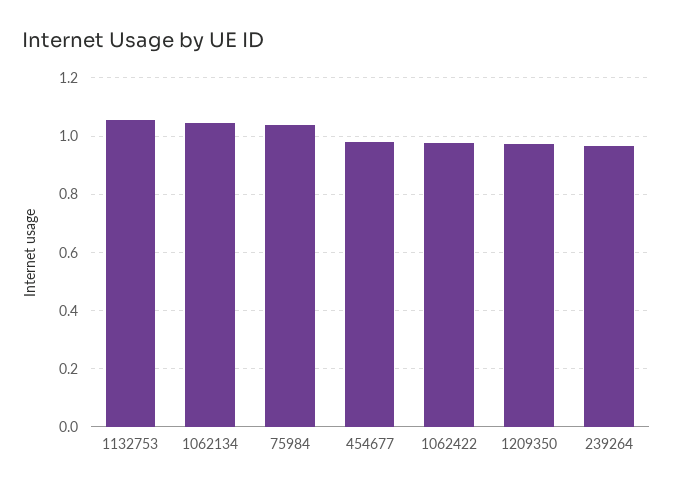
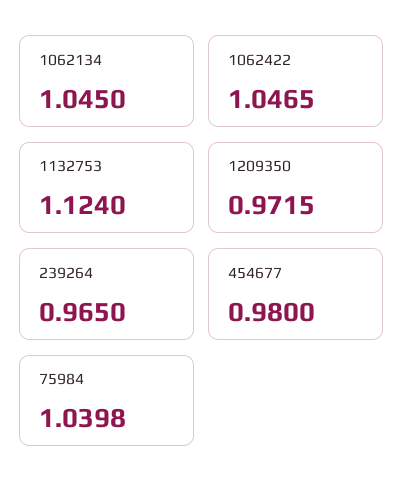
  {
-   "1132753": 1.05,
+   "1132753": 1.124,
    "1062134": 1.045,
    "75984": 1.0398,
    "454677": 0.98,
-   "1062422": 0.975,
+   "1062422": 1.0465,
    "1209350": 0.9715,
    "239264": 0.965
  }

